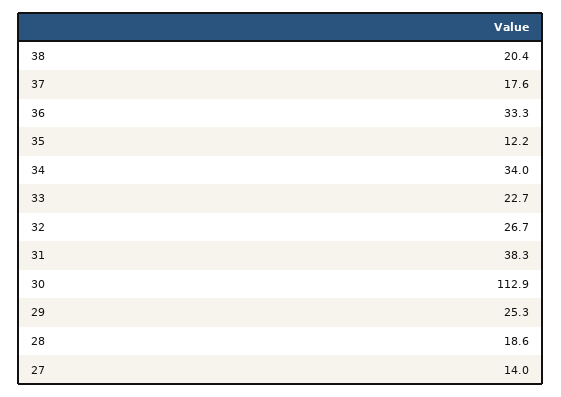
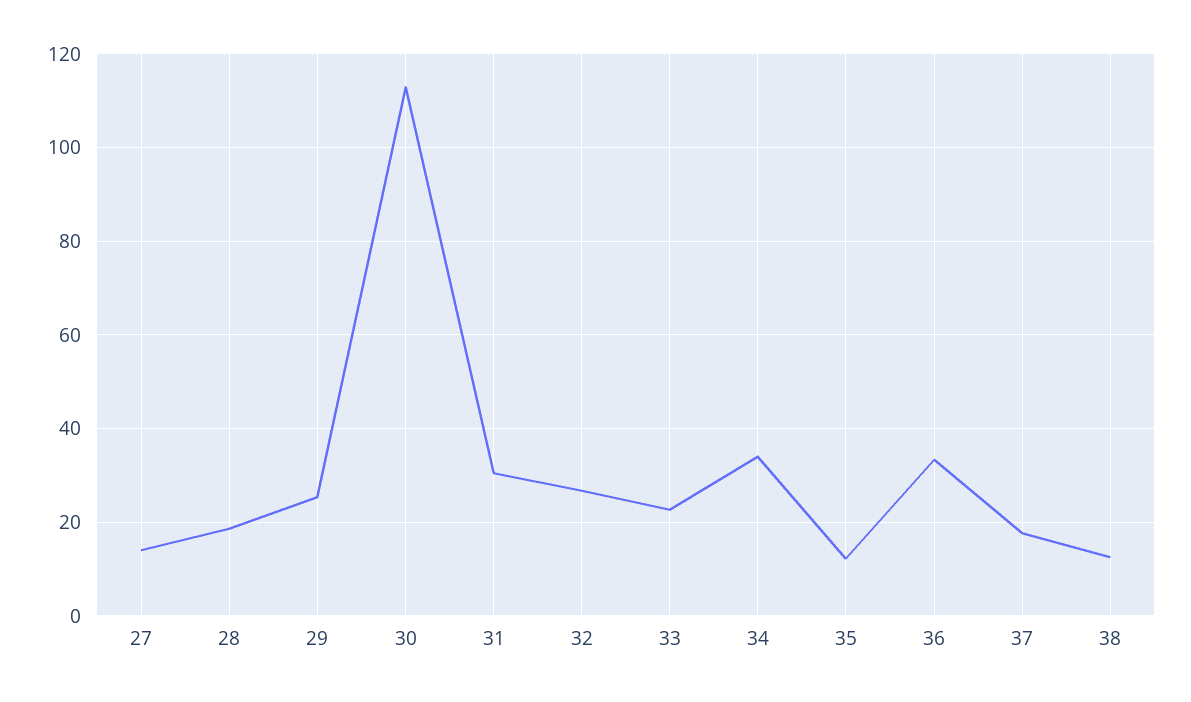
  {
-   "38": 20.4,
+   "38": 12,
    "37": 17.6,
    "36": 33.3,
    "35": 12.2,
    "34": 34,
    "33": 22.7,
    "32": 26.7,
-   "31": 38.3,
+   "31": 30,
    "30": 112.9,
    "29": 25.3,
    "28": 18.6,
    "27": 14
  }

